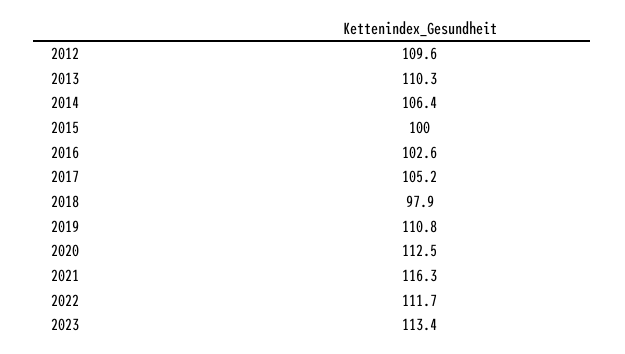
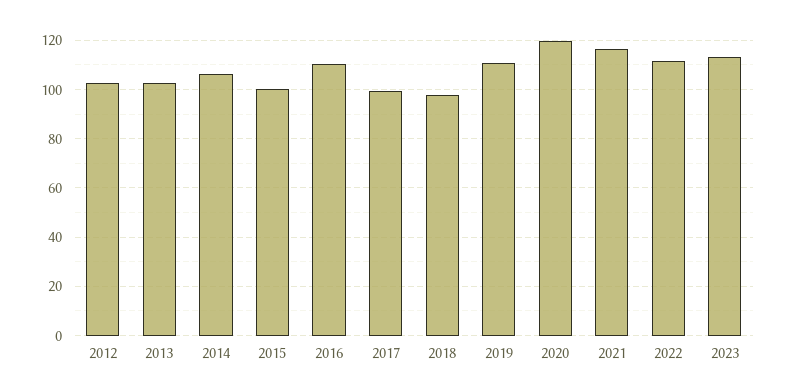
  {
-   "2012": 109.6,
+   "2012": 102.5,
-   "2013": 110.3,
+   "2013": 102.5,
    "2014": 106.4,
    "2015": 100,
-   "2016": 102.6,
+   "2016": 110,
-   "2017": 105.2,
+   "2017": 100,
    "2018": 97.9,
    "2019": 110.8,
-   "2020": 112.5,
+   "2020": 120,
    "2021": 116.3,
    "2022": 111.7,
    "2023": 113.4
  }

